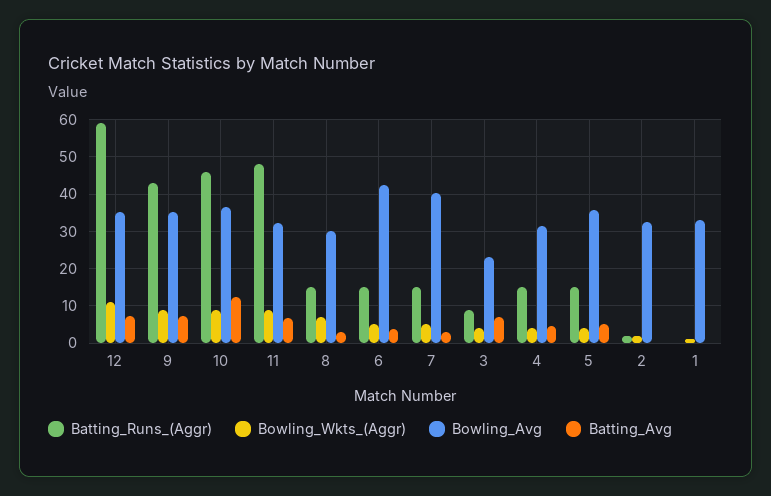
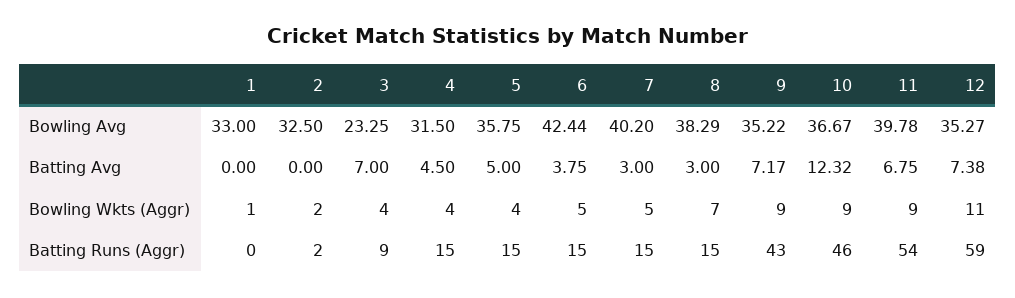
  {
    "Batting_Runs_(Aggr)": {
      "12": 59,
      "9": 43,
      "10": 46,
-     "11": 48,
+     "11": 54,
      "8": 15,
      "6": 15,
      "7": 15,
      "3": 9,
      "4": 15,
      "5": 15,
      "2": 2,
      "1": 0
    },
    "Bowling_Wkts_(Aggr)": {
      "12": 11,
      "9": 9,
      "10": 9,
      "11": 9,
      "8": 7,
      "6": 5,
      "7": 5,
      "3": 4,
      "4": 4,
      "5": 4,
      "2": 2,
      "1": 1
    },
    "Bowling_Avg": {
      "12": 35.27,
      "9": 35.22,
      "10": 36.67,
-     "11": 32,
+     "11": 39.78,
-     "8": 30,
+     "8": 38.29,
      "6": 42.44,
      "7": 40.2,
      "3": 23.25,
      "4": 31.5,
      "5": 35.75,
      "2": 32.5,
      "1": 33
    },
    "Batting_Avg": {
      "12": 7.38,
      "9": 7.17,
      "10": 12.32,
      "11": 6.75,
      "8": 3,
      "6": 3.75,
      "7": 3,
      "3": 7,
      "4": 4.5,
      "5": 5,
      "2": 0,
      "1": 0
    }
  }

